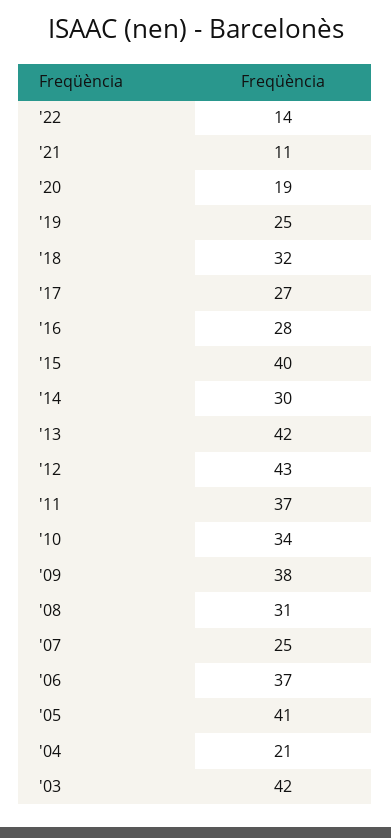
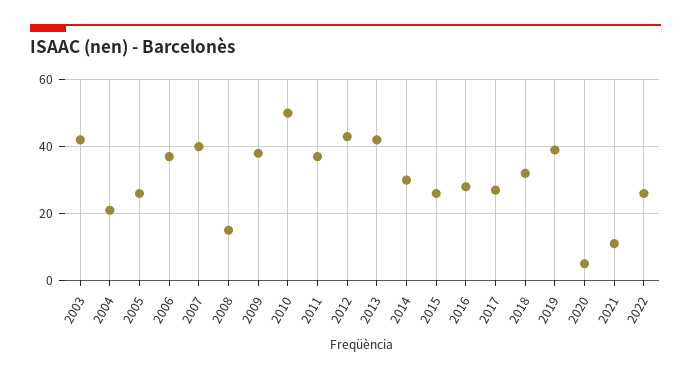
  {
-   "'22": 14,
+   "'22": 25,
    "'21": 11,
-   "'20": 19,
+   "'20": 5,
-   "'19": 25,
+   "'19": 40,
    "'18": 32,
    "'17": 27,
    "'16": 28,
-   "'15": 40,
+   "'15": 25,
    "'14": 30,
    "'13": 42,
    "'12": 43,
    "'11": 37,
-   "'10": 34,
+   "'10": 50,
    "'09": 38,
-   "'08": 31,
+   "'08": 15,
-   "'07": 25,
+   "'07": 40,
    "'06": 37,
-   "'05": 41,
+   "'05": 25,
    "'04": 21,
    "'03": 42
  }

